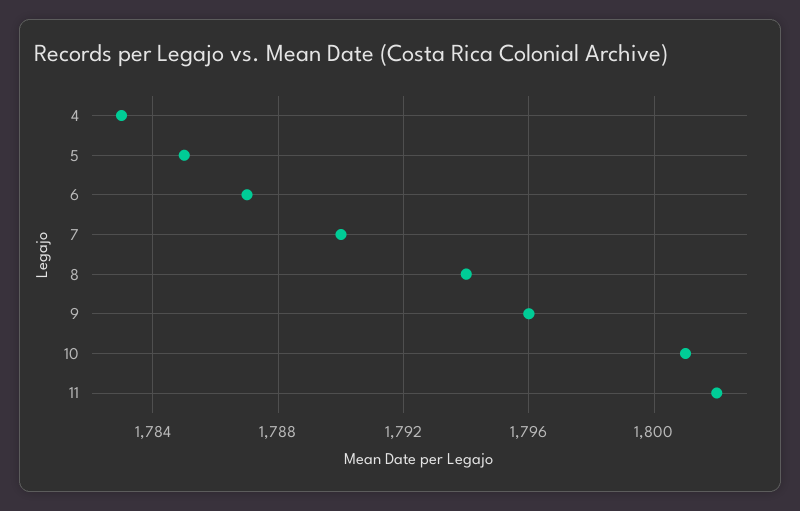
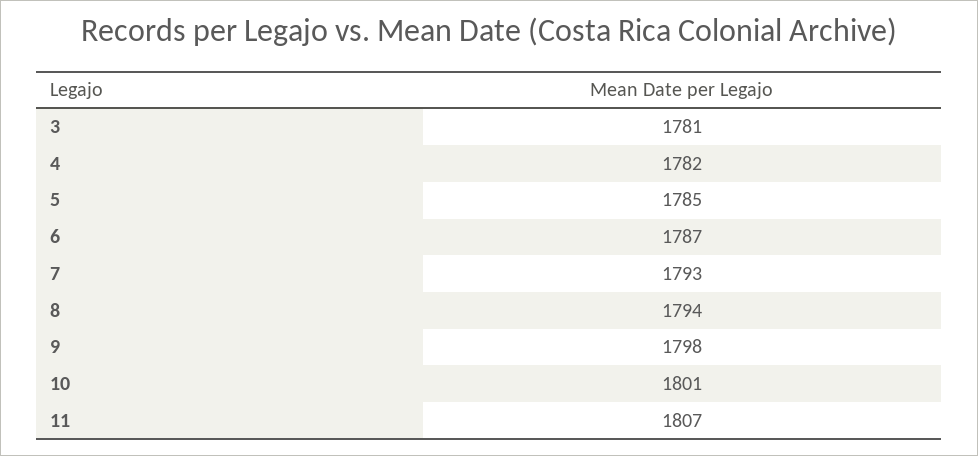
  {
-   "4": 1783,
+   "4": 1782,
    "5": 1785,
    "6": 1787,
-   "7": 1790,
+   "7": 1793,
    "8": 1794,
-   "9": 1796,
+   "9": 1798,
    "10": 1801,
-   "11": 1802
+   "11": 1807,
+   "3": 1781
  }

